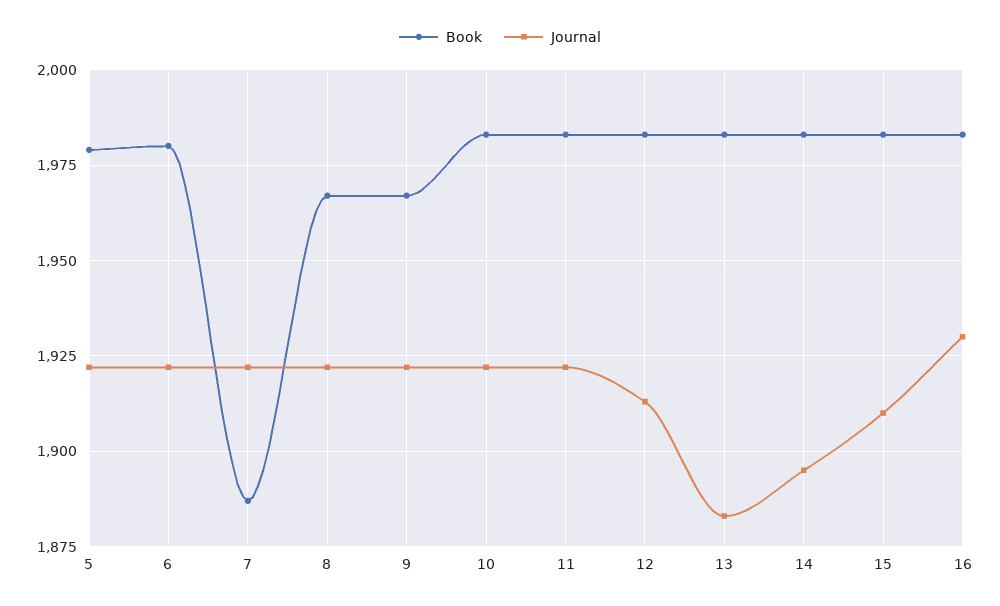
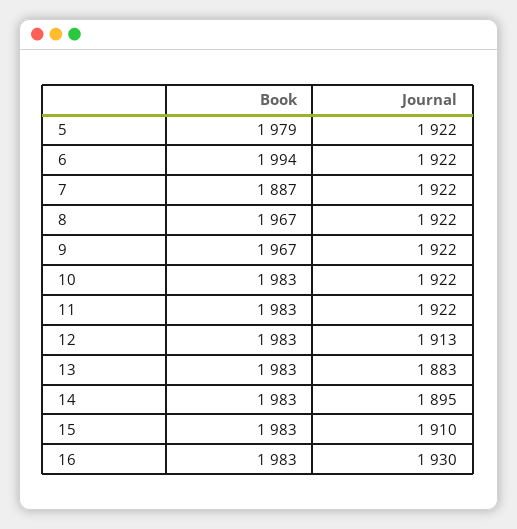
  {
    "Book": {
      "5": 1979,
-     "6": 1980,
+     "6": 1994,
      "7": 1887,
      "8": 1967,
      "9": 1967,
      "10": 1983,
      "11": 1983,
      "12": 1983,
      "13": 1983,
      "14": 1983,
      "15": 1983,
      "16": 1983
    },
    "Journal": {
      "5": 1922,
      "6": 1922,
      "7": 1922,
      "8": 1922,
      "9": 1922,
      "10": 1922,
      "11": 1922,
      "12": 1913,
      "13": 1883,
      "14": 1895,
      "15": 1910,
      "16": 1930
    }
  }

